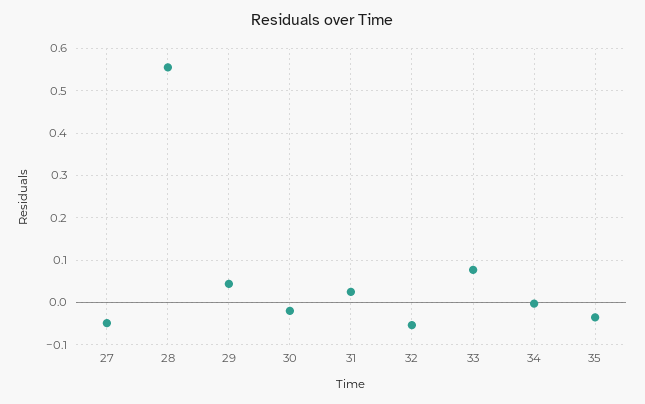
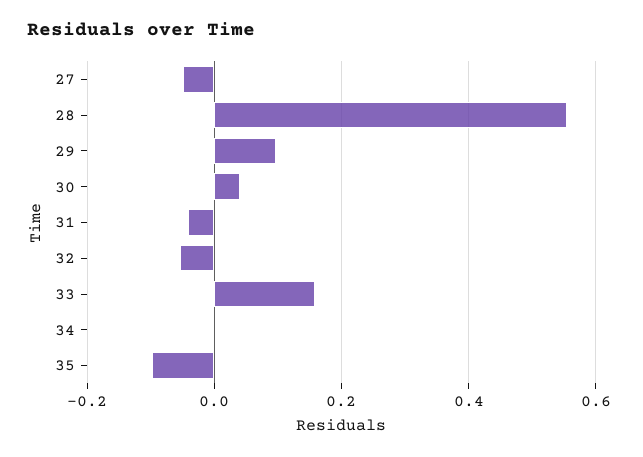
  {
    "27": -0.04,
    "28": 0.56,
-   "29": 0.04,
+   "29": 0.1,
-   "30": -0.02,
+   "30": 0.04,
-   "31": 0.02,
+   "31": -0.04,
    "32": -0.06,
-   "33": 0.08,
+   "33": 0.16,
    "34": 0,
-   "35": -0.04
+   "35": -0.1
  }

